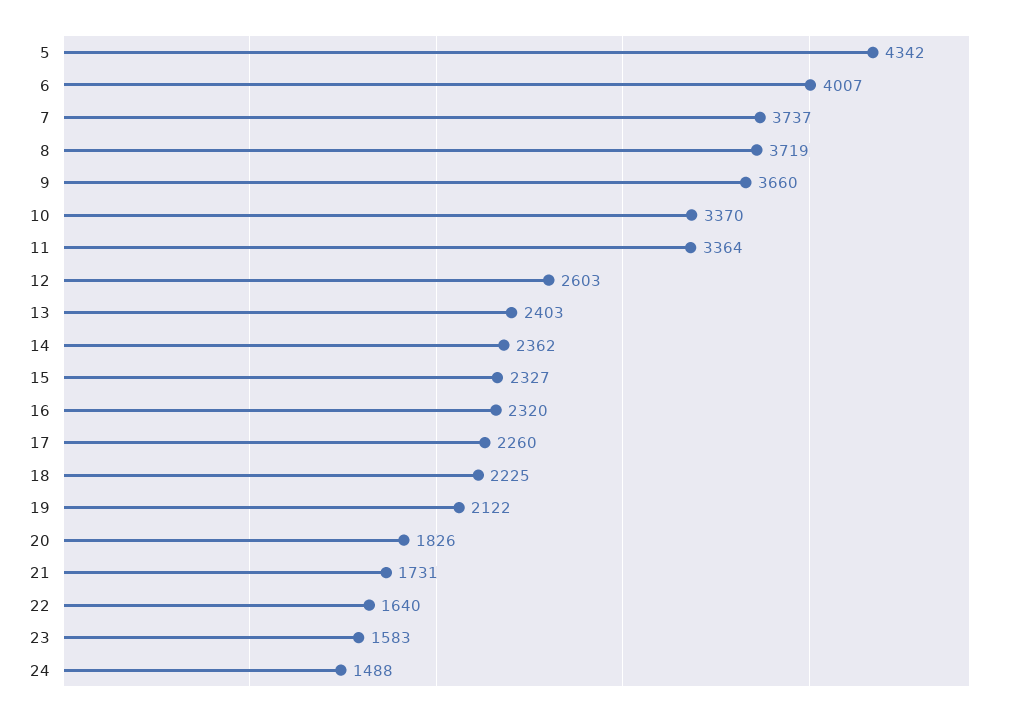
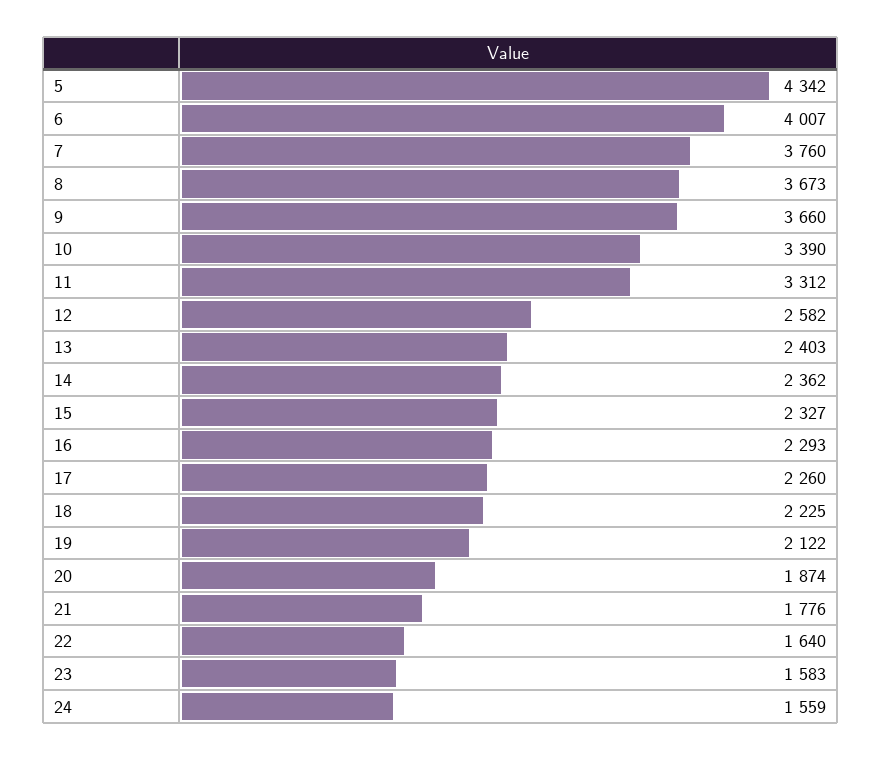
  {
    "5": 4342,
    "6": 4007,
-   "7": 3737,
+   "7": 3760,
-   "8": 3719,
+   "8": 3673,
    "9": 3660,
-   "10": 3370,
+   "10": 3390,
-   "11": 3364,
+   "11": 3312,
-   "12": 2603,
+   "12": 2582,
    "13": 2403,
    "14": 2362,
    "15": 2327,
-   "16": 2320,
+   "16": 2293,
    "17": 2260,
    "18": 2225,
    "19": 2122,
-   "20": 1826,
+   "20": 1874,
-   "21": 1731,
+   "21": 1776,
    "22": 1640,
    "23": 1583,
-   "24": 1488
+   "24": 1559
  }

